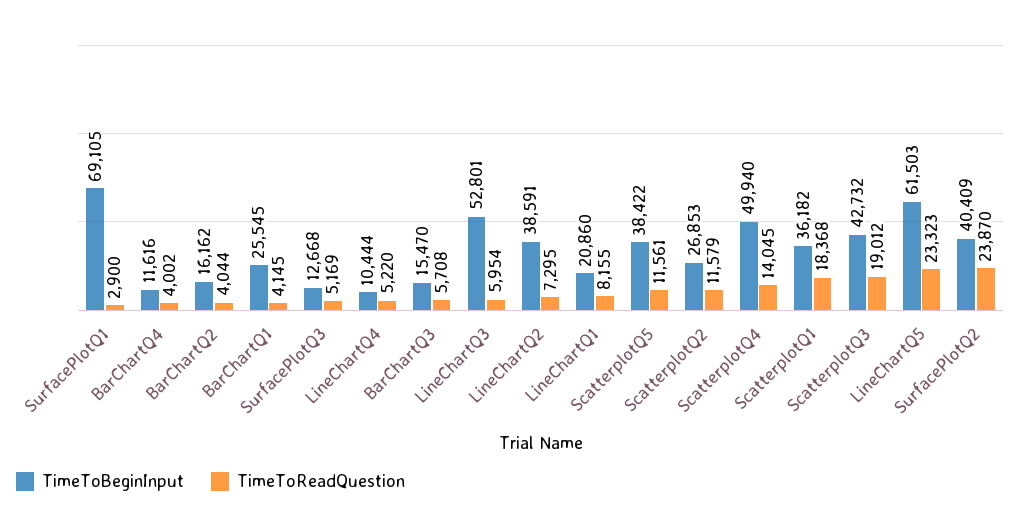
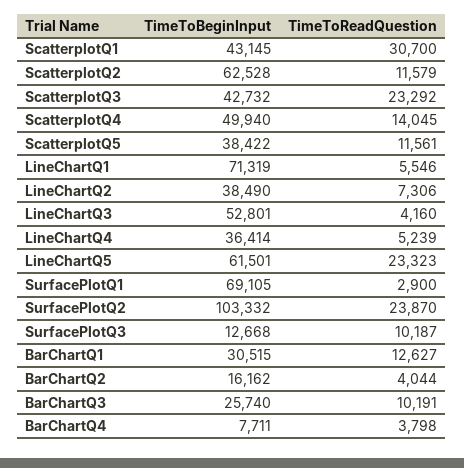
  {
    "TimeToBeginInput": {
      "SurfacePlotQ1": 69105,
-     "BarChartQ4": 11616,
+     "BarChartQ4": 7711,
      "BarChartQ2": 16162,
-     "BarChartQ1": 25545,
+     "BarChartQ1": 30515,
      "SurfacePlotQ3": 12668,
-     "LineChartQ4": 10444,
+     "LineChartQ4": 36414,
-     "BarChartQ3": 15470,
+     "BarChartQ3": 25740,
      "LineChartQ3": 52801,
-     "LineChartQ2": 38591,
+     "LineChartQ2": 38490,
-     "LineChartQ1": 20860,
+     "LineChartQ1": 71319,
      "ScatterplotQ5": 38422,
-     "ScatterplotQ2": 26853,
+     "ScatterplotQ2": 62528,
      "ScatterplotQ4": 49940,
-     "ScatterplotQ1": 36182,
+     "ScatterplotQ1": 43145,
      "ScatterplotQ3": 42732,
-     "LineChartQ5": 61503,
+     "LineChartQ5": 61501,
-     "SurfacePlotQ2": 40409
+     "SurfacePlotQ2": 103332
    },
    "TimeToReadQuestion": {
      "SurfacePlotQ1": 2900,
-     "BarChartQ4": 4002,
+     "BarChartQ4": 3798,
      "BarChartQ2": 4044,
-     "BarChartQ1": 4145,
+     "BarChartQ1": 12627,
-     "SurfacePlotQ3": 5169,
+     "SurfacePlotQ3": 10187,
-     "LineChartQ4": 5220,
+     "LineChartQ4": 5239,
-     "BarChartQ3": 5708,
+     "BarChartQ3": 10191,
-     "LineChartQ3": 5954,
+     "LineChartQ3": 4160,
-     "LineChartQ2": 7295,
+     "LineChartQ2": 7306,
-     "LineChartQ1": 8155,
+     "LineChartQ1": 5546,
      "ScatterplotQ5": 11561,
      "ScatterplotQ2": 11579,
      "ScatterplotQ4": 14045,
-     "ScatterplotQ1": 18368,
+     "ScatterplotQ1": 30700,
-     "ScatterplotQ3": 19012,
+     "ScatterplotQ3": 23292,
      "LineChartQ5": 23323,
      "SurfacePlotQ2": 23870
    }
  }

